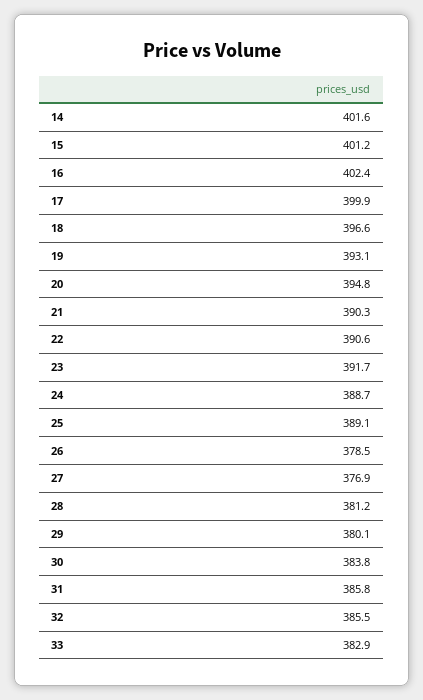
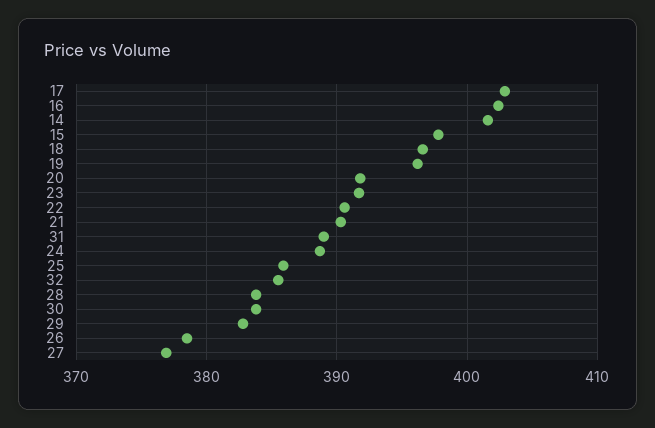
  {
    "14": 401.6,
-   "15": 401.2,
+   "15": 398,
    "16": 402.4,
-   "17": 399.9,
+   "17": 403,
    "18": 396.6,
-   "19": 393.1,
+   "19": 396,
-   "20": 394.8,
+   "20": 392,
    "21": 390.3,
    "22": 390.6,
    "23": 391.7,
    "24": 388.7,
-   "25": 389.1,
+   "25": 386,
    "26": 378.5,
    "27": 376.9,
-   "28": 381.2,
+   "28": 384,
-   "29": 380.1,
+   "29": 383,
    "30": 383.8,
-   "31": 385.8,
+   "31": 389,
-   "32": 385.5,
+   "32": 385.5
-   "33": 382.9
  }

